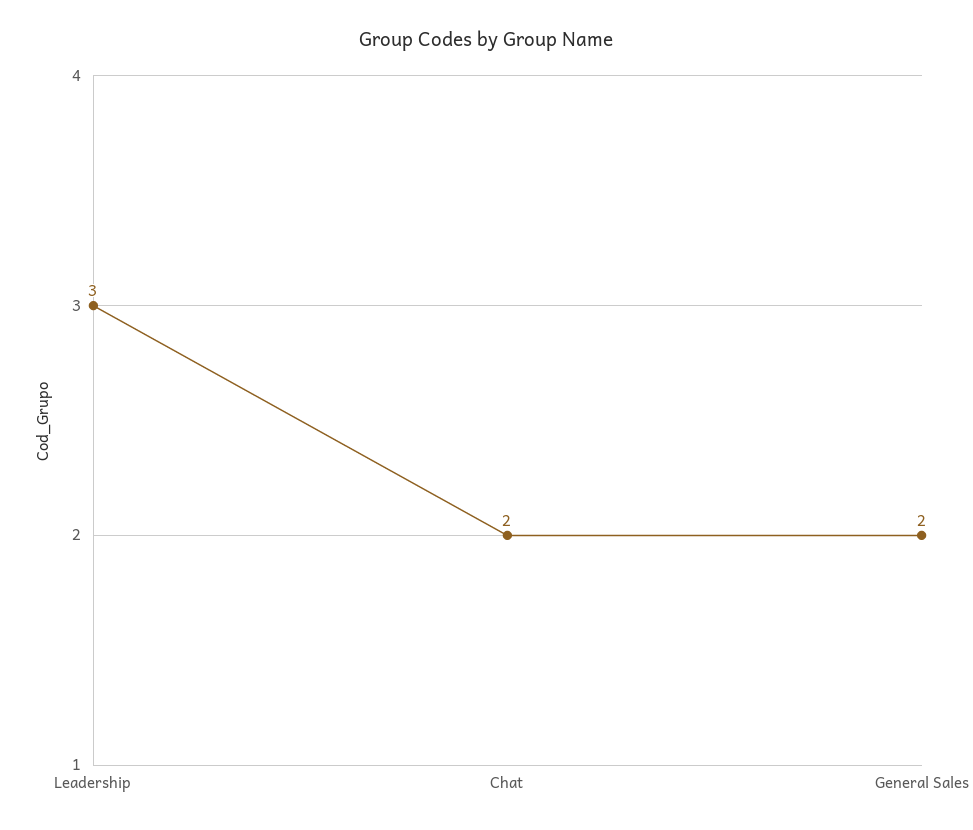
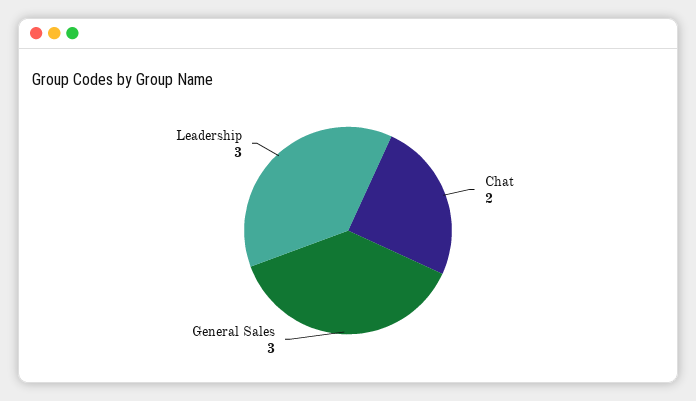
  {
    "Leadership": 3,
    "Chat": 2,
-   "General Sales": 2
+   "General Sales": 3
  }

